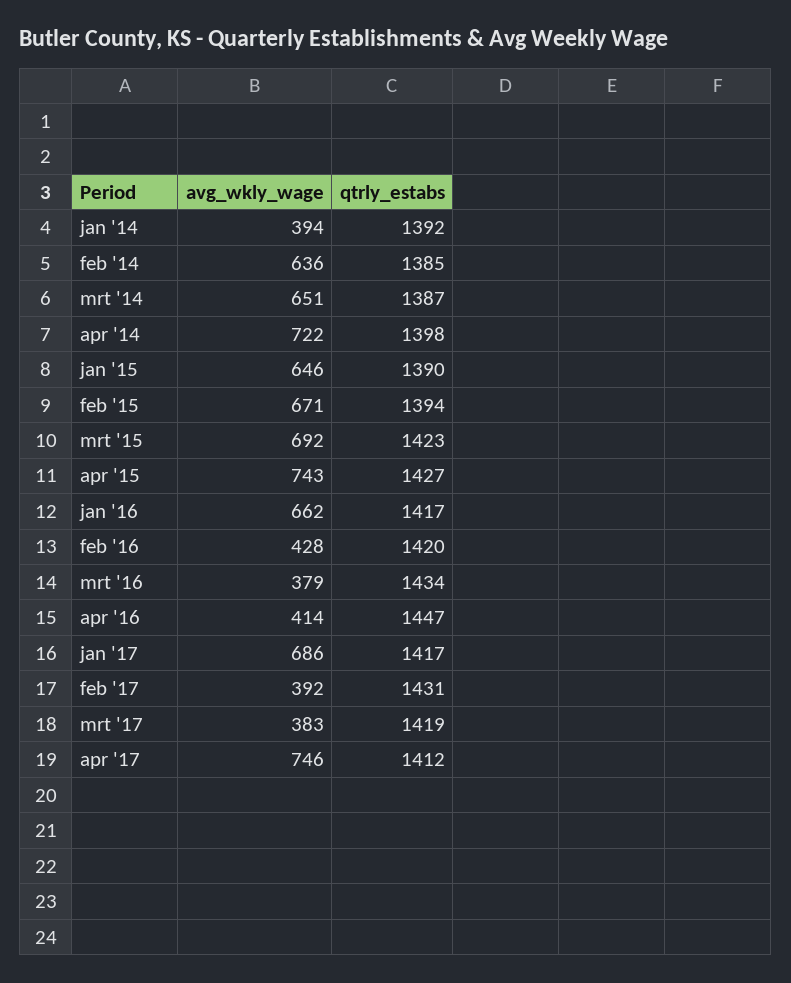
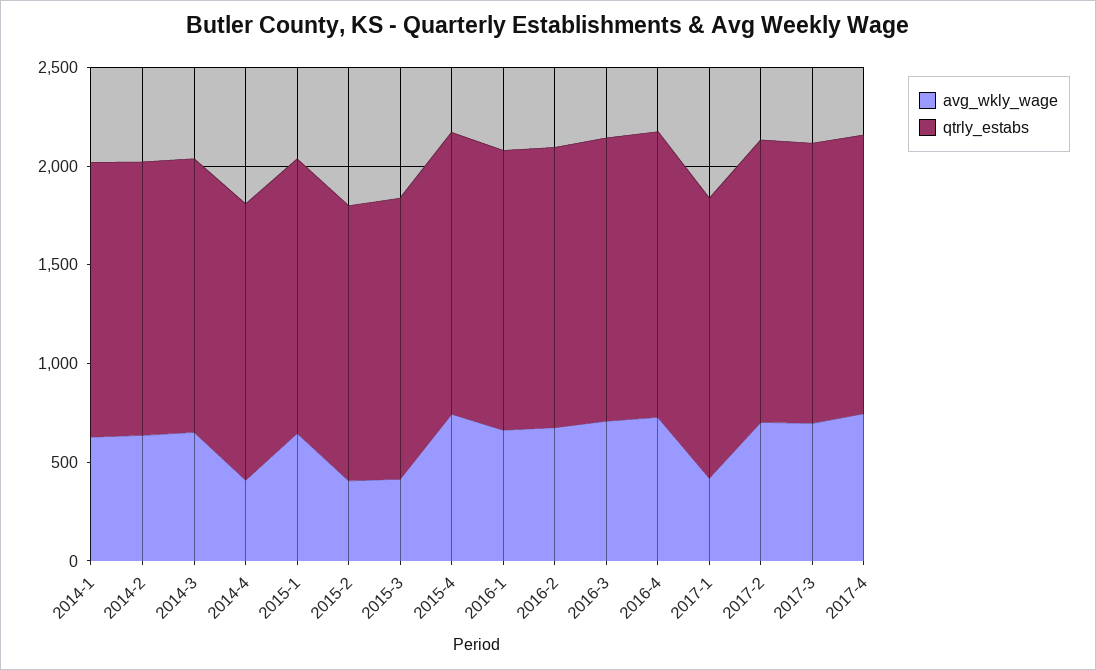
  {
    "avg_wkly_wage": {
-     "jan '14": 394,
+     "jan '14": 600,
      "feb '14": 636,
      "mrt '14": 651,
-     "apr '14": 722,
+     "apr '14": 400,
      "jan '15": 646,
-     "feb '15": 671,
+     "feb '15": 400,
-     "mrt '15": 692,
+     "mrt '15": 400,
      "apr '15": 743,
      "jan '16": 662,
-     "feb '16": 428,
+     "feb '16": 700,
-     "mrt '16": 379,
+     "mrt '16": 700,
-     "apr '16": 414,
+     "apr '16": 700,
-     "jan '17": 686,
+     "jan '17": 400,
-     "feb '17": 392,
+     "feb '17": 700,
-     "mrt '17": 383,
+     "mrt '17": 700,
      "apr '17": 746
    },
    "qtrly_estabs": {
      "jan '14": 1392,
      "feb '14": 1385,
      "mrt '14": 1387,
      "apr '14": 1398,
      "jan '15": 1390,
      "feb '15": 1394,
      "mrt '15": 1423,
      "apr '15": 1427,
      "jan '16": 1417,
      "feb '16": 1420,
      "mrt '16": 1434,
      "apr '16": 1447,
      "jan '17": 1417,
      "feb '17": 1431,
      "mrt '17": 1419,
      "apr '17": 1412
    }
  }

